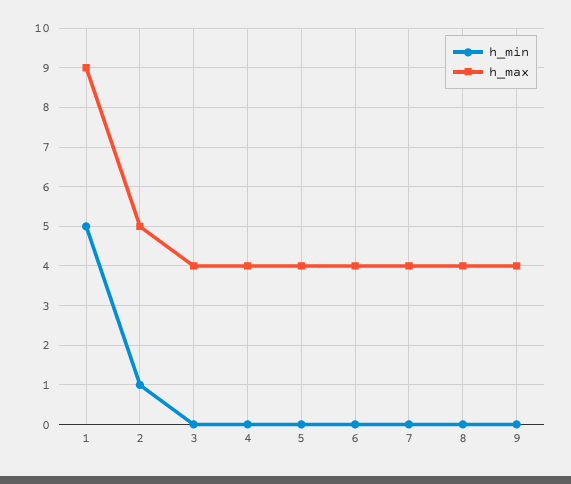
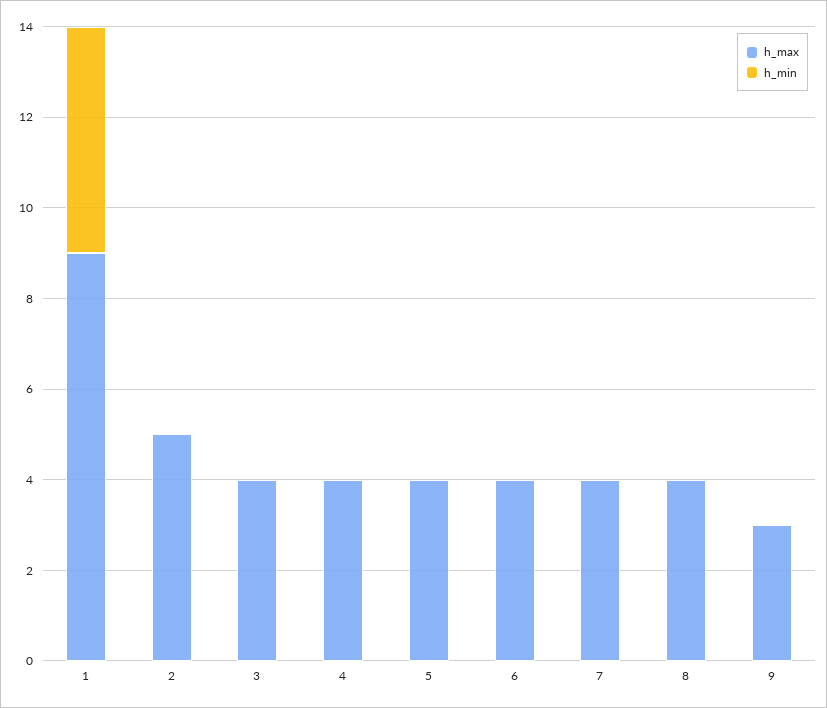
  {
    "h_min": {
      "1": 5,
-     "2": 1,
+     "2": 0,
      "3": 0,
      "4": 0,
      "5": 0,
      "6": 0,
      "7": 0,
      "8": 0,
      "9": 0
    },
    "h_max": {
      "1": 9,
      "2": 5,
      "3": 4,
      "4": 4,
      "5": 4,
      "6": 4,
      "7": 4,
      "8": 4,
-     "9": 4
+     "9": 3
    }
  }

